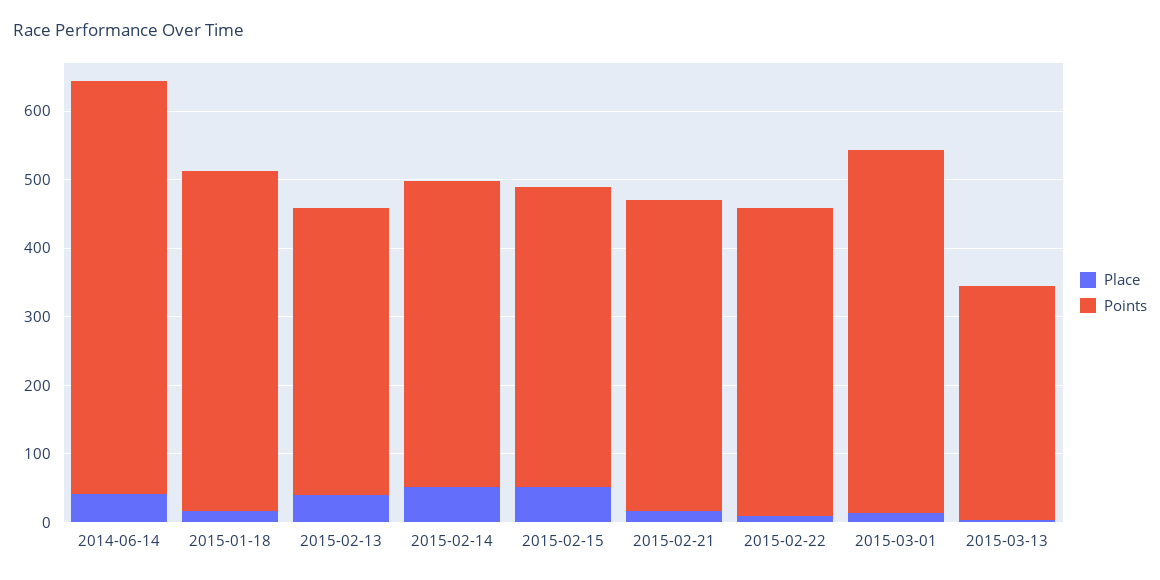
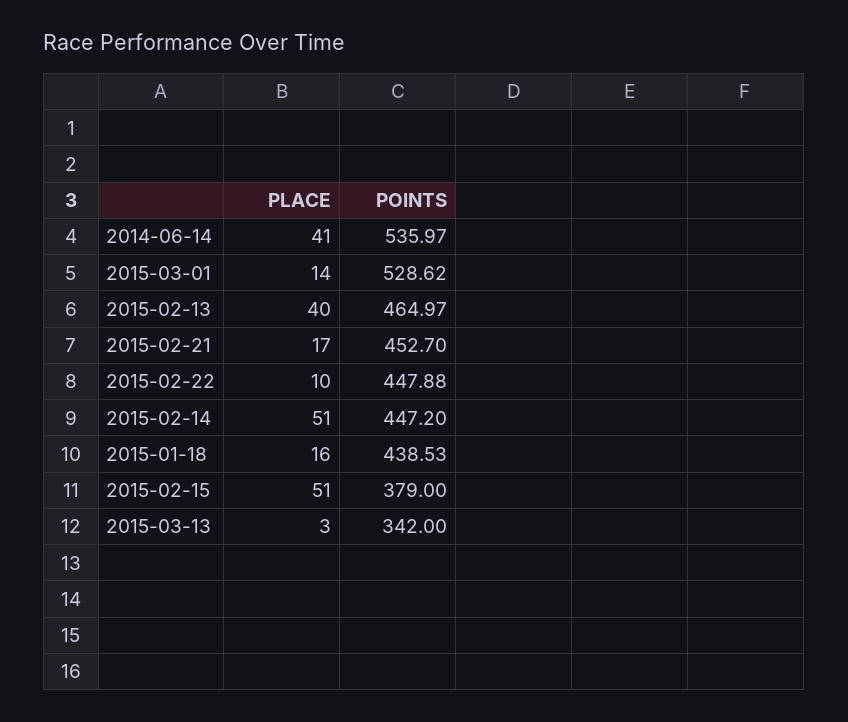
  {
    "Place": {
      "2014-06-14": 41,
      "2015-01-18": 16,
      "2015-02-13": 40,
      "2015-02-14": 51,
      "2015-02-15": 51,
      "2015-02-21": 17,
      "2015-02-22": 10,
      "2015-03-01": 14,
      "2015-03-13": 3
    },
    "Points": {
-     "2014-06-14": 600,
+     "2014-06-14": 535.97,
-     "2015-01-18": 500,
+     "2015-01-18": 438.53,
-     "2015-02-13": 420,
+     "2015-02-13": 464.97,
      "2015-02-14": 447.2,
-     "2015-02-15": 440,
+     "2015-02-15": 379,
      "2015-02-21": 452.7,
      "2015-02-22": 447.88,
      "2015-03-01": 528.62,
      "2015-03-13": 342
    }
  }

